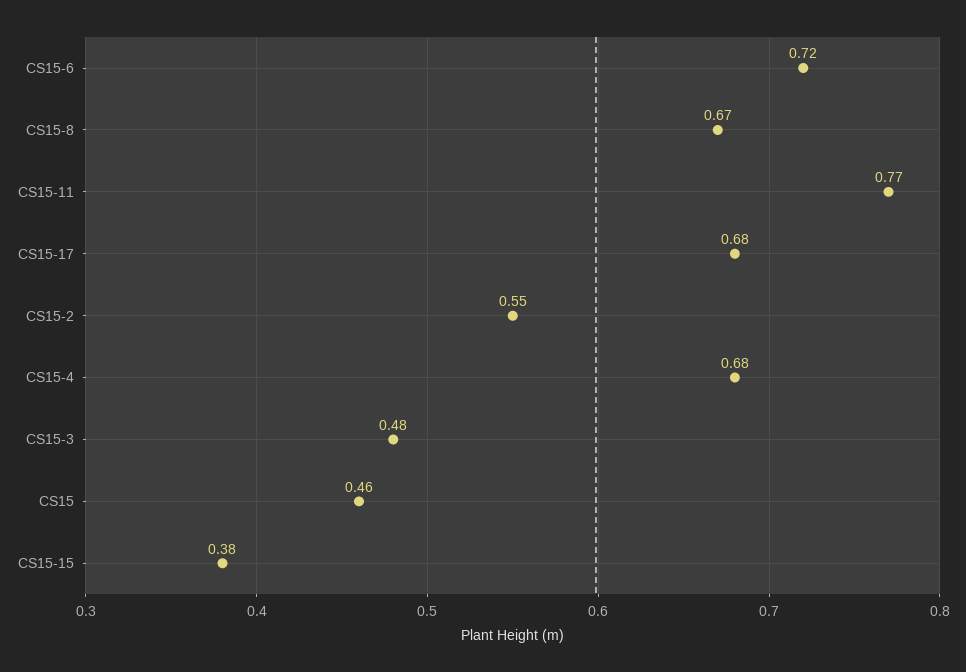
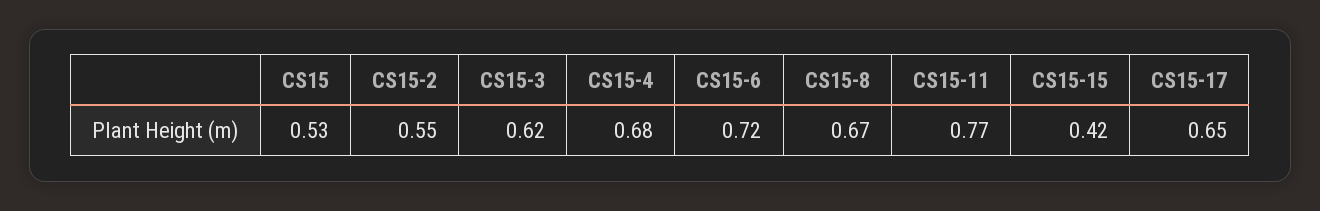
  {
    "CS15-6": 0.72,
    "CS15-8": 0.67,
    "CS15-11": 0.77,
-   "CS15-17": 0.68,
+   "CS15-17": 0.65,
    "CS15-2": 0.55,
    "CS15-4": 0.68,
-   "CS15-3": 0.48,
+   "CS15-3": 0.62,
-   "CS15": 0.46,
+   "CS15": 0.53,
-   "CS15-15": 0.38
+   "CS15-15": 0.42
  }

